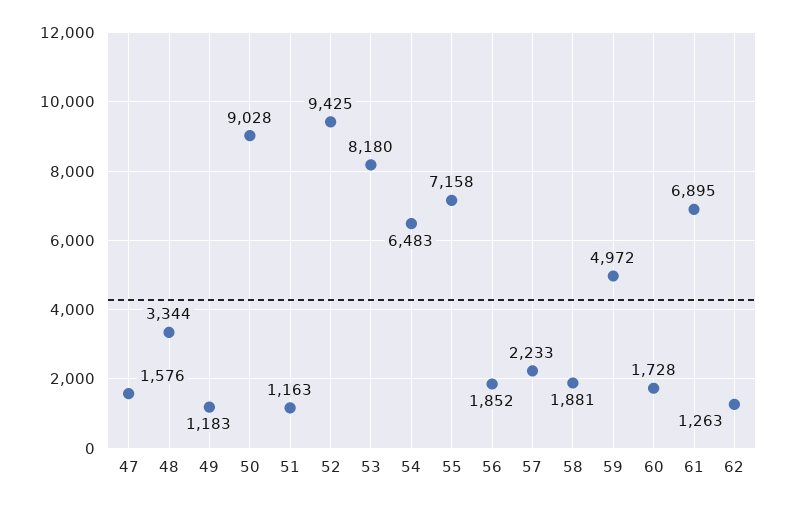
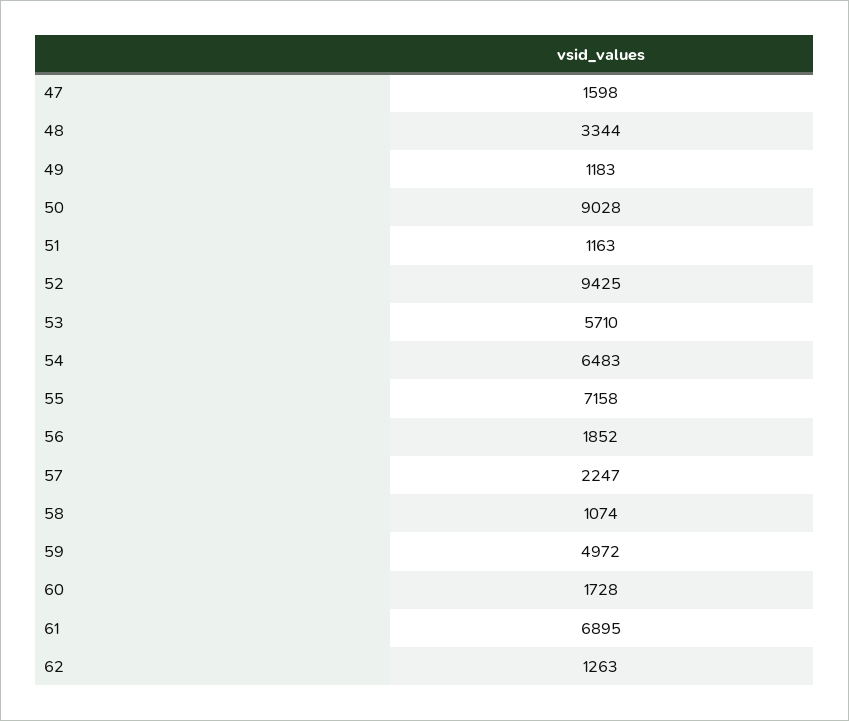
  {
-   "47": 1576,
+   "47": 1598,
    "48": 3344,
    "49": 1183,
    "50": 9028,
    "51": 1163,
    "52": 9425,
-   "53": 8180,
+   "53": 5710,
    "54": 6483,
    "55": 7158,
    "56": 1852,
-   "57": 2233,
+   "57": 2247,
-   "58": 1881,
+   "58": 1074,
    "59": 4972,
    "60": 1728,
    "61": 6895,
    "62": 1263
  }

